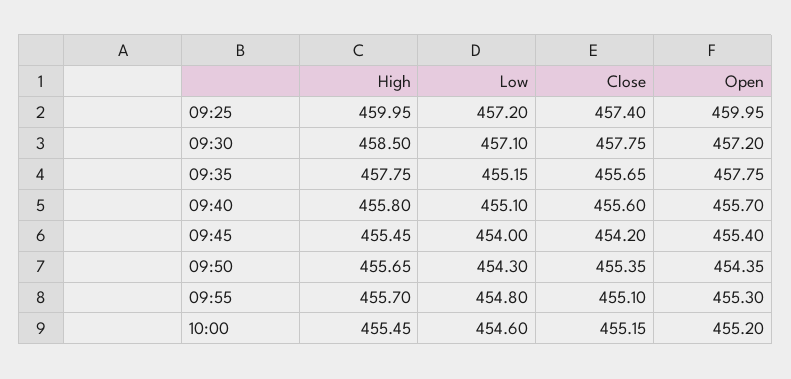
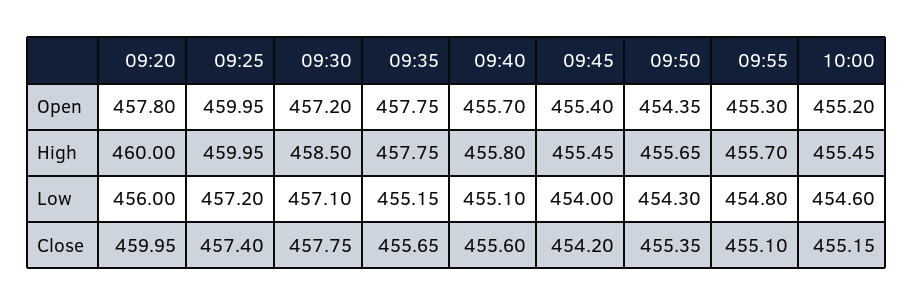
  {
    "High": {
      "09:25": 459.95,
      "09:30": 458.5,
      "09:35": 457.75,
      "09:40": 455.8,
      "09:45": 455.45,
      "09:50": 455.65,
      "09:55": 455.7,
-     "10:00": 455.45
+     "10:00": 455.45,
+     "09:20": 460
    },
    "Low": {
      "09:25": 457.2,
      "09:30": 457.1,
      "09:35": 455.15,
      "09:40": 455.1,
      "09:45": 454,
      "09:50": 454.3,
      "09:55": 454.8,
-     "10:00": 454.6
+     "10:00": 454.6,
+     "09:20": 456
    },
    "Close": {
      "09:25": 457.4,
      "09:30": 457.75,
      "09:35": 455.65,
      "09:40": 455.6,
      "09:45": 454.2,
      "09:50": 455.35,
      "09:55": 455.1,
-     "10:00": 455.15
+     "10:00": 455.15,
+     "09:20": 459.95
    },
    "Open": {
      "09:25": 459.95,
      "09:30": 457.2,
      "09:35": 457.75,
      "09:40": 455.7,
      "09:45": 455.4,
      "09:50": 454.35,
      "09:55": 455.3,
-     "10:00": 455.2
+     "10:00": 455.2,
+     "09:20": 457.8
    }
  }

